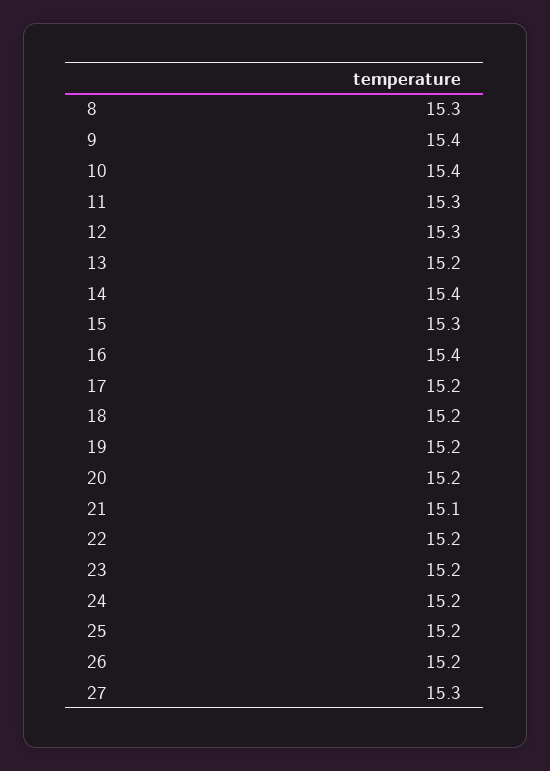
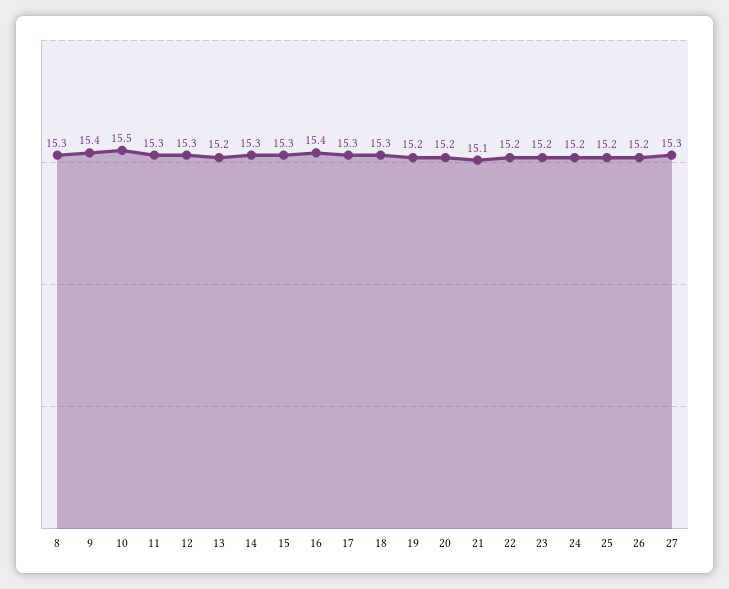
  {
    "8": 15.3,
    "9": 15.4,
-   "10": 15.4,
+   "10": 15.5,
    "11": 15.3,
    "12": 15.3,
    "13": 15.2,
-   "14": 15.4,
+   "14": 15.3,
    "15": 15.3,
    "16": 15.4,
-   "17": 15.2,
+   "17": 15.3,
-   "18": 15.2,
+   "18": 15.3,
    "19": 15.2,
    "20": 15.2,
    "21": 15.1,
    "22": 15.2,
    "23": 15.2,
    "24": 15.2,
    "25": 15.2,
    "26": 15.2,
    "27": 15.3
  }

